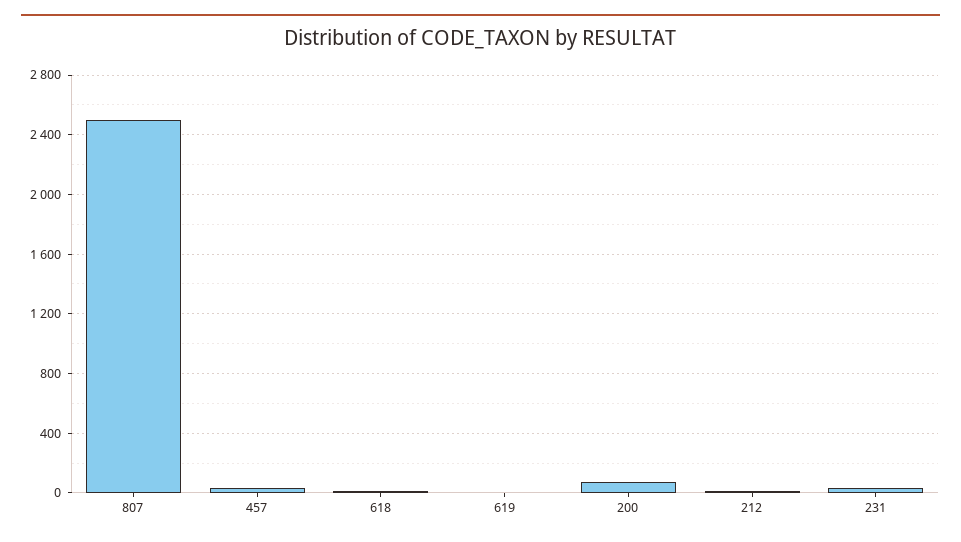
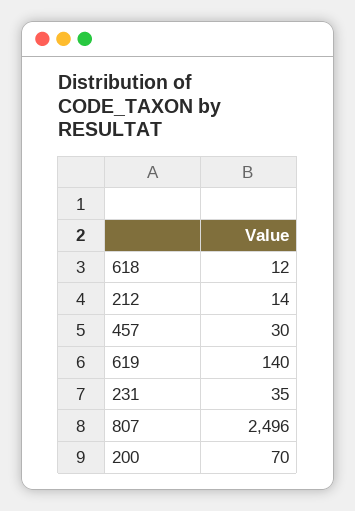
  {
    "807": 2496,
    "457": 30,
    "618": 12,
-   "619": 0,
+   "619": 140,
    "200": 70,
    "212": 14,
    "231": 35
  }

